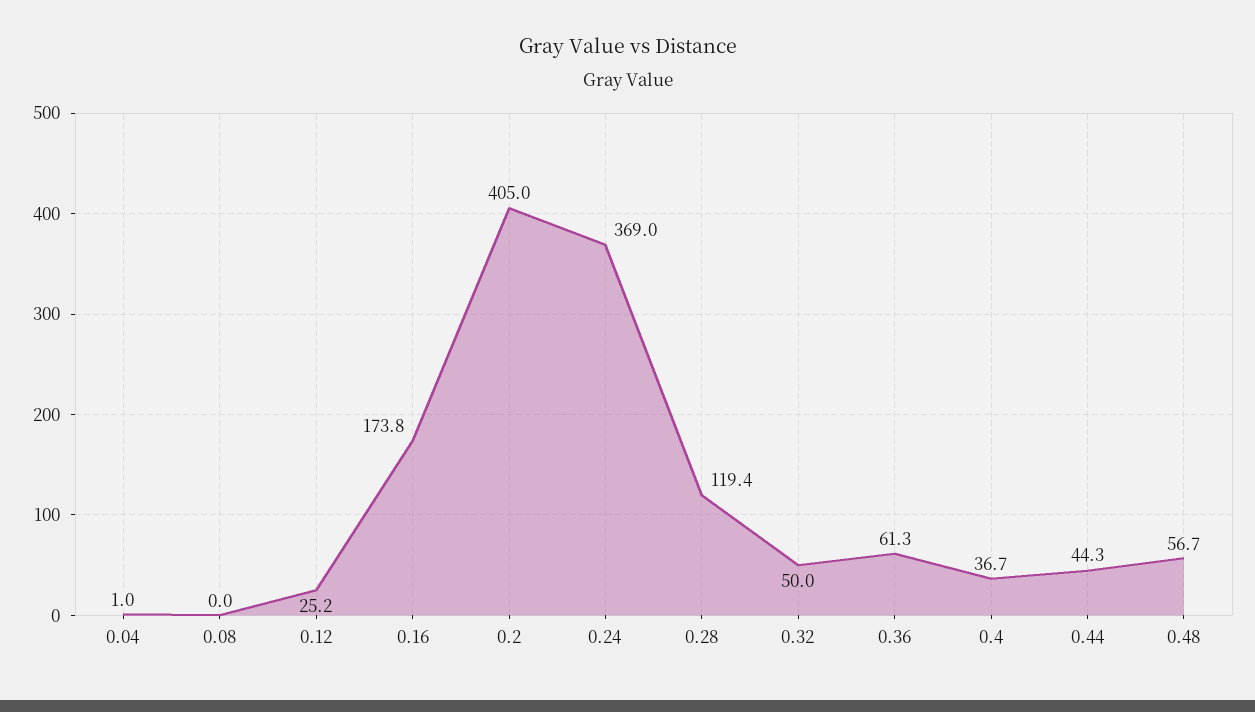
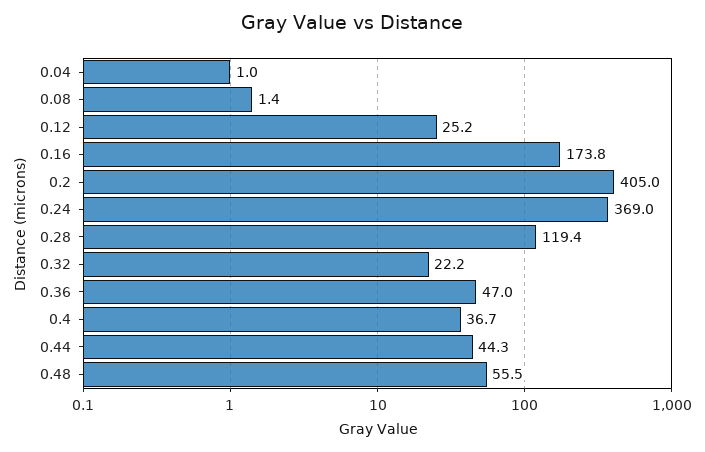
  {
    "0.04": 1,
-   "0.08": 0,
+   "0.08": 1.4,
    "0.12": 25.2,
    "0.16": 173.8,
    "0.2": 405,
    "0.24": 369,
    "0.28": 119.4,
-   "0.32": 50,
+   "0.32": 22.2,
-   "0.36": 61.3,
+   "0.36": 47,
    "0.4": 36.7,
    "0.44": 44.3,
-   "0.48": 56.7
+   "0.48": 55.5
  }

